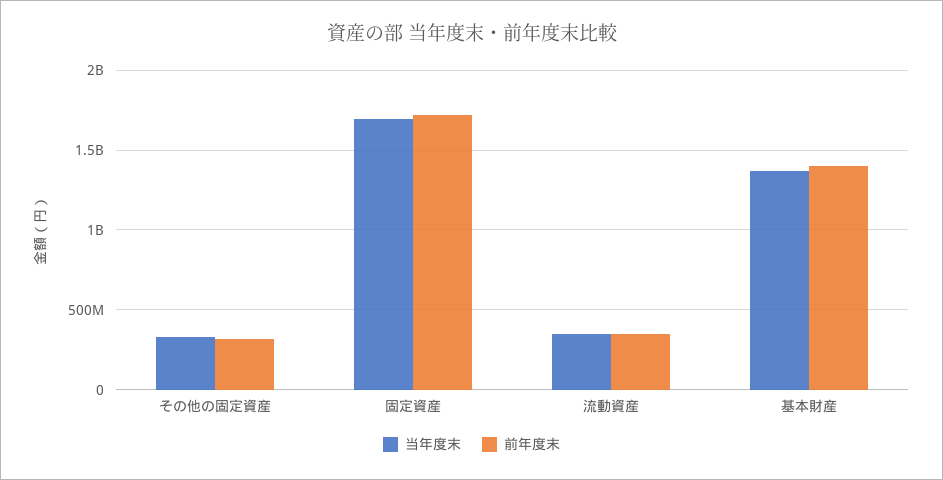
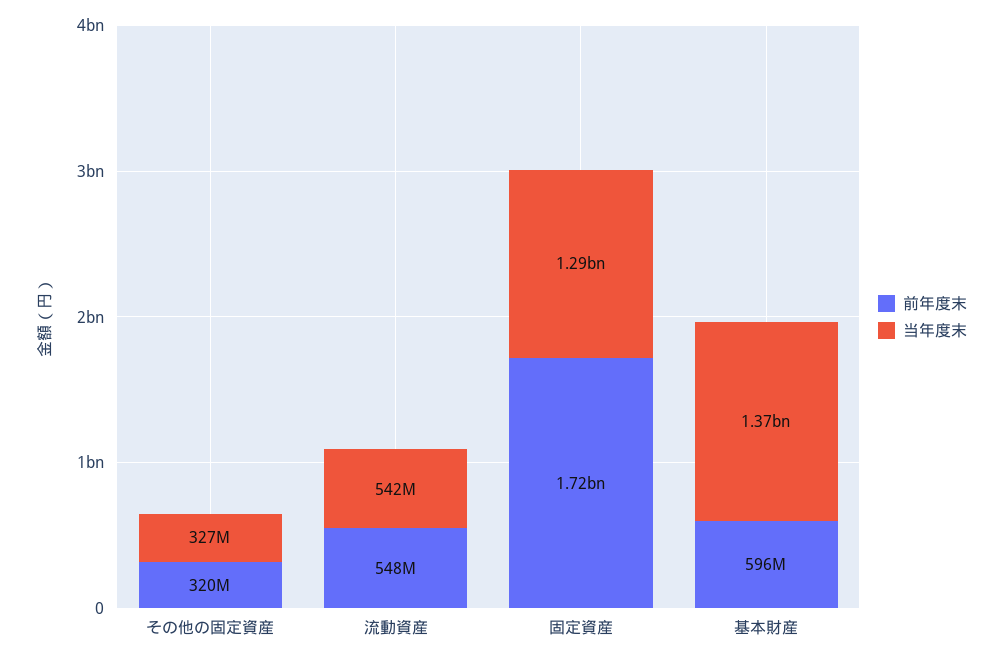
  {
    "当年度末": {
      "その他の固定資産": 327000000,
-     "固定資産": 1700000000,
+     "固定資産": 1290000000,
-     "流動資産": 350000000,
+     "流動資産": 542000000,
      "基本財産": 1370000000
    },
    "前年度末": {
      "その他の固定資産": 320000000,
      "固定資産": 1720000000,
-     "流動資産": 350000000,
+     "流動資産": 548000000,
-     "基本財産": 1400000000
+     "基本財産": 596000000
    }
  }

